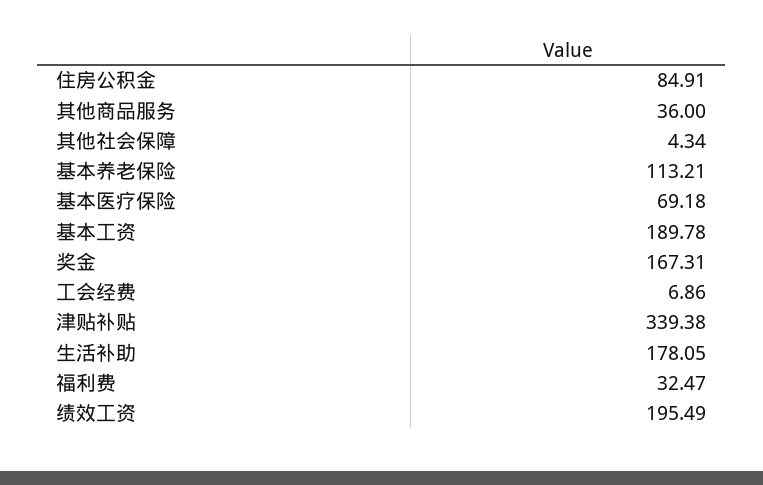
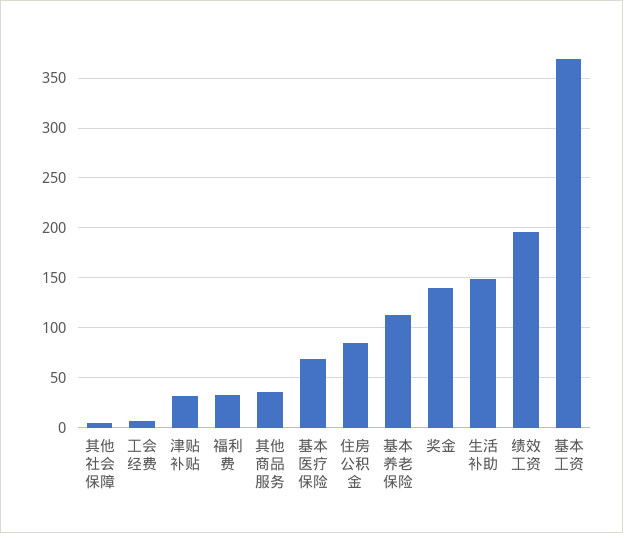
  {
    "住房公积金": 84.91,
    "其他商品服务": 36,
    "其他社会保障": 4.34,
    "基本养老保险": 113.21,
    "基本医疗保险": 69.18,
-   "基本工资": 189.78,
+   "基本工资": 370,
-   "奖金": 167.31,
+   "奖金": 140,
    "工会经费": 6.86,
-   "津贴补贴": 339.38,
+   "津贴补贴": 30,
-   "生活补助": 178.05,
+   "生活补助": 150,
    "福利费": 32.47,
    "绩效工资": 195.49
  }

